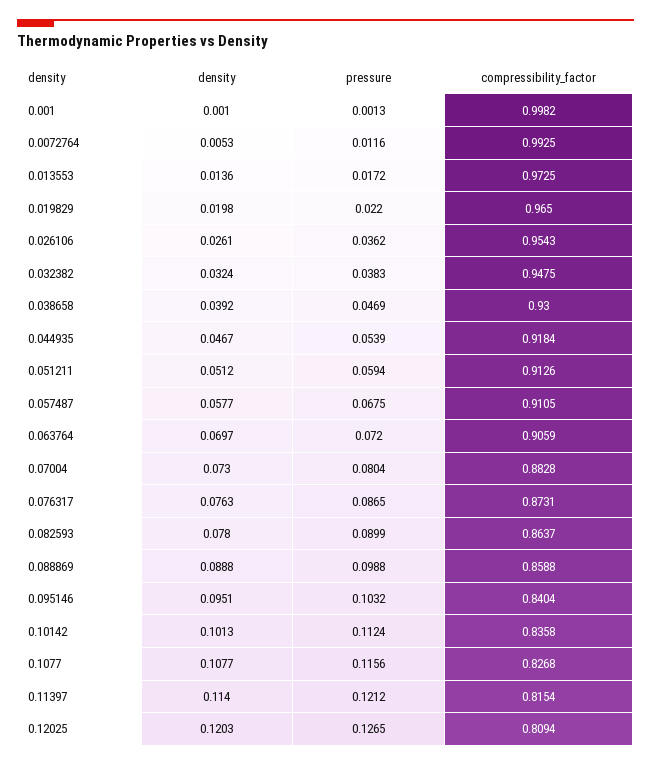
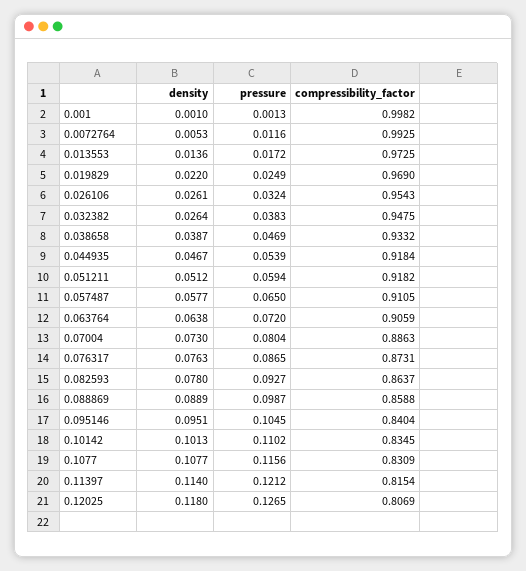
  {
    "density": {
      "0.001": 0.001,
      "0.0072764": 0.0053,
      "0.013553": 0.0136,
-     "0.019829": 0.0198,
+     "0.019829": 0.022,
      "0.026106": 0.0261,
-     "0.032382": 0.0324,
+     "0.032382": 0.0264,
-     "0.038658": 0.0392,
+     "0.038658": 0.0387,
      "0.044935": 0.0467,
      "0.051211": 0.0512,
      "0.057487": 0.0577,
-     "0.063764": 0.0697,
+     "0.063764": 0.0638,
      "0.07004": 0.073,
      "0.076317": 0.0763,
      "0.082593": 0.078,
-     "0.088869": 0.0888,
+     "0.088869": 0.0889,
      "0.095146": 0.0951,
      "0.10142": 0.1013,
      "0.1077": 0.1077,
      "0.11397": 0.114,
-     "0.12025": 0.1203
+     "0.12025": 0.118
    },
    "pressure": {
      "0.001": 0.0013,
      "0.0072764": 0.0116,
      "0.013553": 0.0172,
-     "0.019829": 0.022,
+     "0.019829": 0.0249,
-     "0.026106": 0.0362,
+     "0.026106": 0.0324,
      "0.032382": 0.0383,
      "0.038658": 0.0469,
      "0.044935": 0.0539,
      "0.051211": 0.0594,
-     "0.057487": 0.0675,
+     "0.057487": 0.065,
      "0.063764": 0.072,
      "0.07004": 0.0804,
      "0.076317": 0.0865,
-     "0.082593": 0.0899,
+     "0.082593": 0.0927,
-     "0.088869": 0.0988,
+     "0.088869": 0.0987,
-     "0.095146": 0.1032,
+     "0.095146": 0.1045,
-     "0.10142": 0.1124,
+     "0.10142": 0.1102,
      "0.1077": 0.1156,
      "0.11397": 0.1212,
      "0.12025": 0.1265
    },
    "compressibility_factor": {
      "0.001": 0.9982,
      "0.0072764": 0.9925,
      "0.013553": 0.9725,
-     "0.019829": 0.965,
+     "0.019829": 0.969,
      "0.026106": 0.9543,
      "0.032382": 0.9475,
-     "0.038658": 0.93,
+     "0.038658": 0.9332,
      "0.044935": 0.9184,
-     "0.051211": 0.9126,
+     "0.051211": 0.9182,
      "0.057487": 0.9105,
      "0.063764": 0.9059,
-     "0.07004": 0.8828,
+     "0.07004": 0.8863,
      "0.076317": 0.8731,
      "0.082593": 0.8637,
      "0.088869": 0.8588,
      "0.095146": 0.8404,
-     "0.10142": 0.8358,
+     "0.10142": 0.8345,
-     "0.1077": 0.8268,
+     "0.1077": 0.8309,
      "0.11397": 0.8154,
-     "0.12025": 0.8094
+     "0.12025": 0.8069
    }
  }

